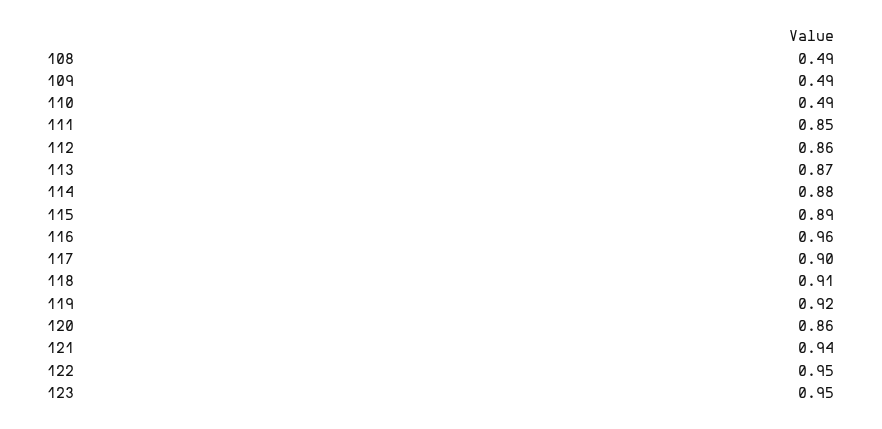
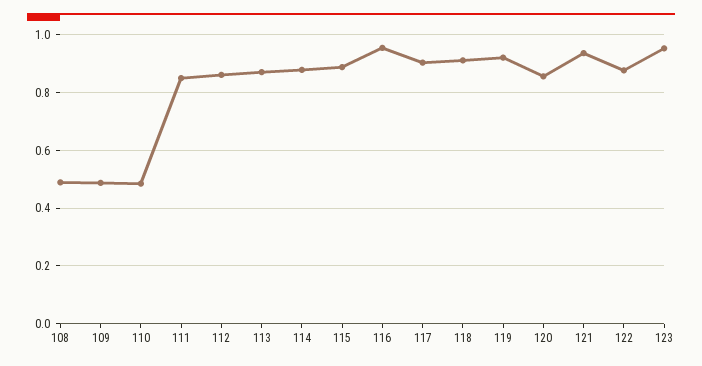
  {
    "108": 0.49,
    "109": 0.49,
    "110": 0.49,
    "111": 0.85,
    "112": 0.86,
    "113": 0.87,
    "114": 0.88,
    "115": 0.89,
    "116": 0.96,
    "117": 0.9,
    "118": 0.91,
    "119": 0.92,
    "120": 0.86,
    "121": 0.94,
-   "122": 0.95,
+   "122": 0.875,
    "123": 0.95
  }

